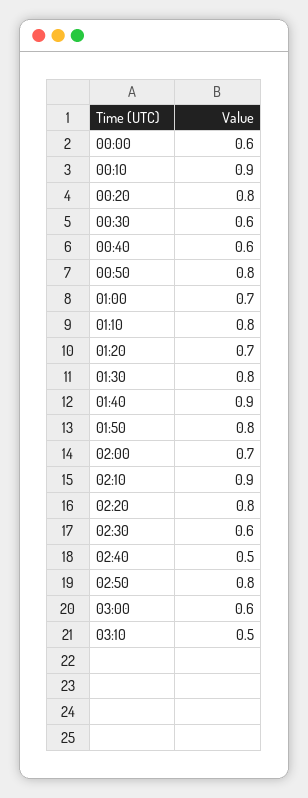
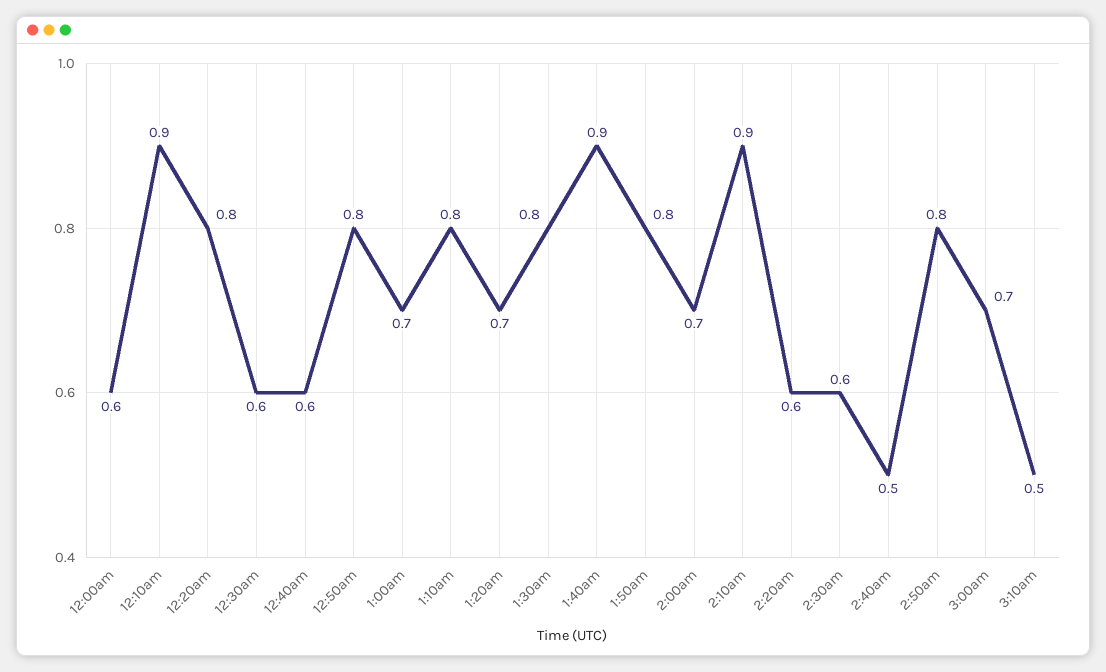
  {
    "00:00": 0.6,
    "00:10": 0.9,
    "00:20": 0.8,
    "00:30": 0.6,
    "00:40": 0.6,
    "00:50": 0.8,
    "01:00": 0.7,
    "01:10": 0.8,
    "01:20": 0.7,
    "01:30": 0.8,
    "01:40": 0.9,
    "01:50": 0.8,
    "02:00": 0.7,
    "02:10": 0.9,
-   "02:20": 0.8,
+   "02:20": 0.6,
    "02:30": 0.6,
    "02:40": 0.5,
    "02:50": 0.8,
-   "03:00": 0.6,
+   "03:00": 0.7,
    "03:10": 0.5
  }

